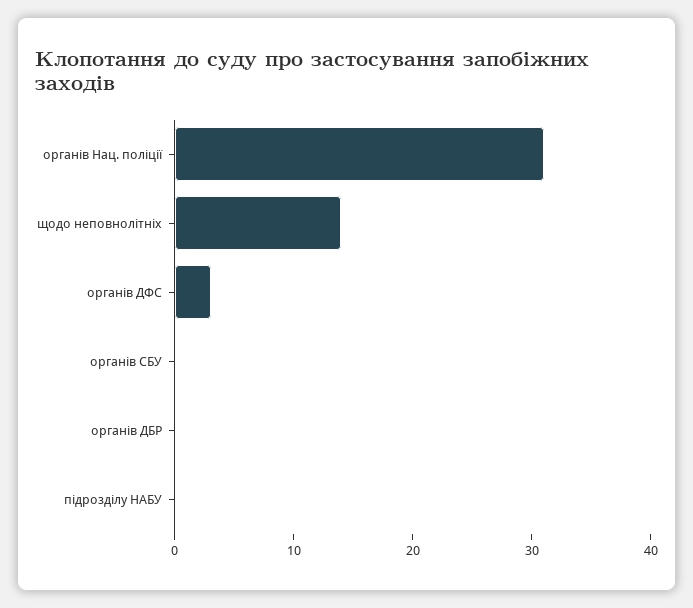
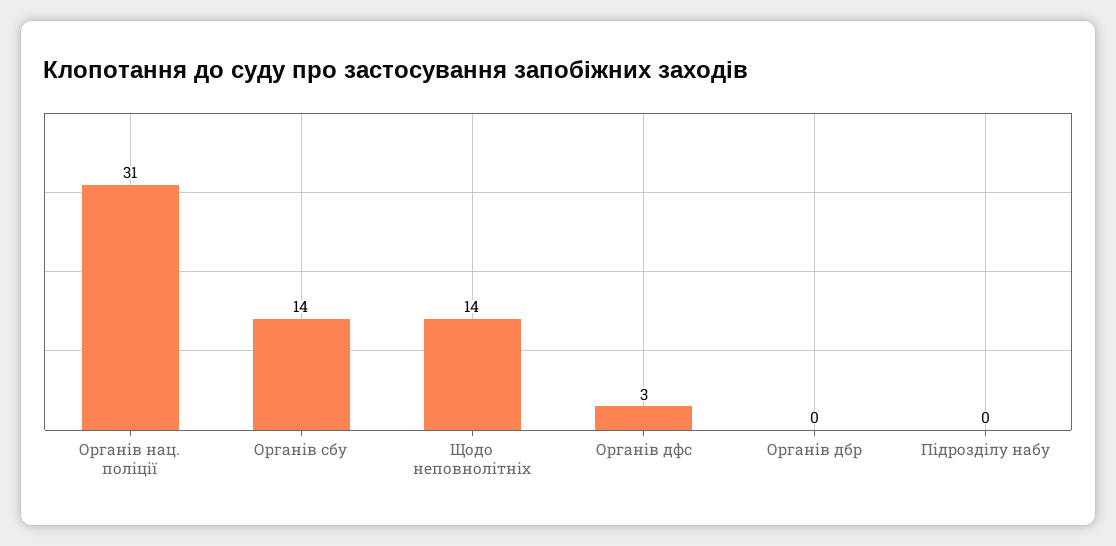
  {
    "органів Нац. поліції": 31,
    "щодо неповнолітніх": 14,
    "органів ДФС": 3,
-   "органів СБУ": 0,
+   "органів СБУ": 14,
    "органів ДБР": 0,
    "підрозділу НАБУ": 0
  }

